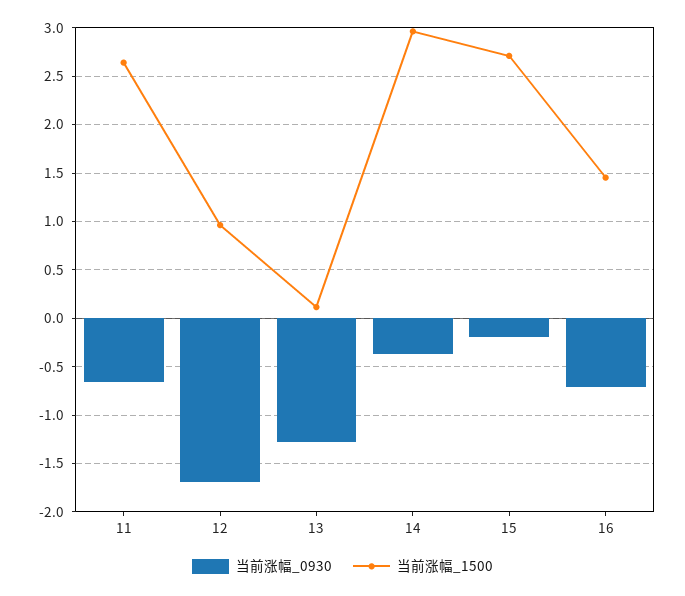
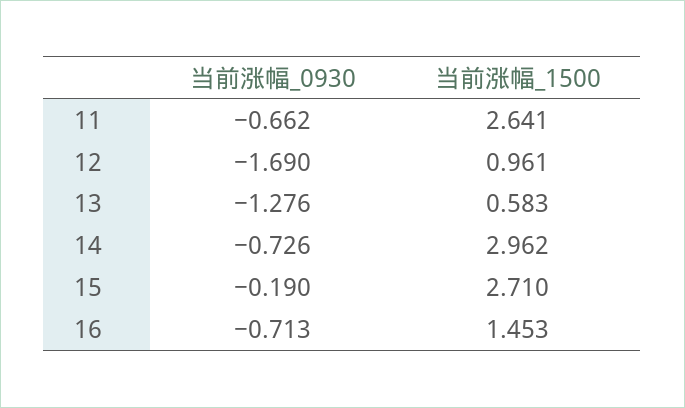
  {
    "当前涨幅_0930": {
      "11": -0.662,
      "12": -1.69,
      "13": -1.276,
-     "14": -0.4,
+     "14": -0.726,
      "15": -0.19,
      "16": -0.713
    },
    "当前涨幅_1500": {
      "11": 2.641,
      "12": 0.961,
-     "13": 0.1,
+     "13": 0.583,
      "14": 2.962,
      "15": 2.71,
      "16": 1.453
    }
  }

